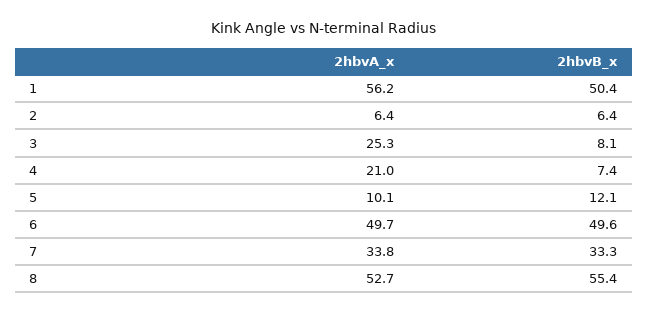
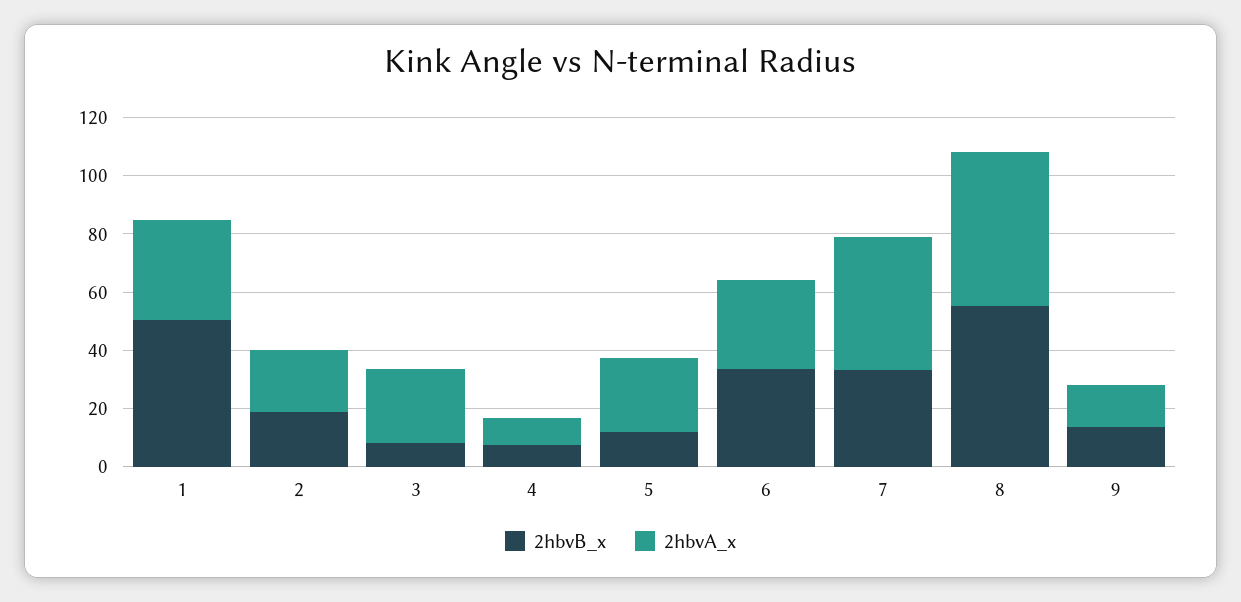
  {
    "2hbvA_x": {
-     "1": 56.2,
+     "1": 35,
-     "2": 6.4,
+     "2": 20,
      "3": 25.3,
-     "4": 21,
+     "4": 10,
-     "5": 10.1,
+     "5": 25,
-     "6": 49.7,
+     "6": 30,
-     "7": 33.8,
+     "7": 45,
-     "8": 52.7
+     "8": 52.7,
+     "9": 15
    },
    "2hbvB_x": {
      "1": 50.4,
-     "2": 6.4,
+     "2": 20,
      "3": 8.1,
      "4": 7.4,
      "5": 12.1,
-     "6": 49.6,
+     "6": 35,
      "7": 33.3,
-     "8": 55.4
+     "8": 55.4,
+     "9": 15
    }
  }

